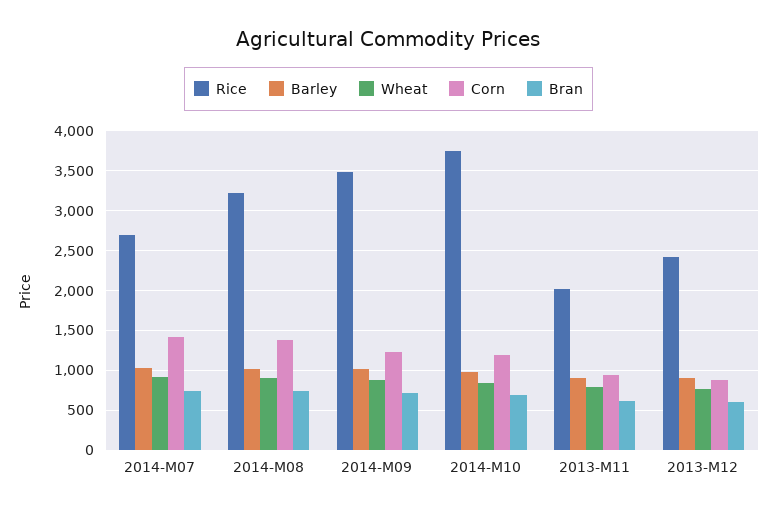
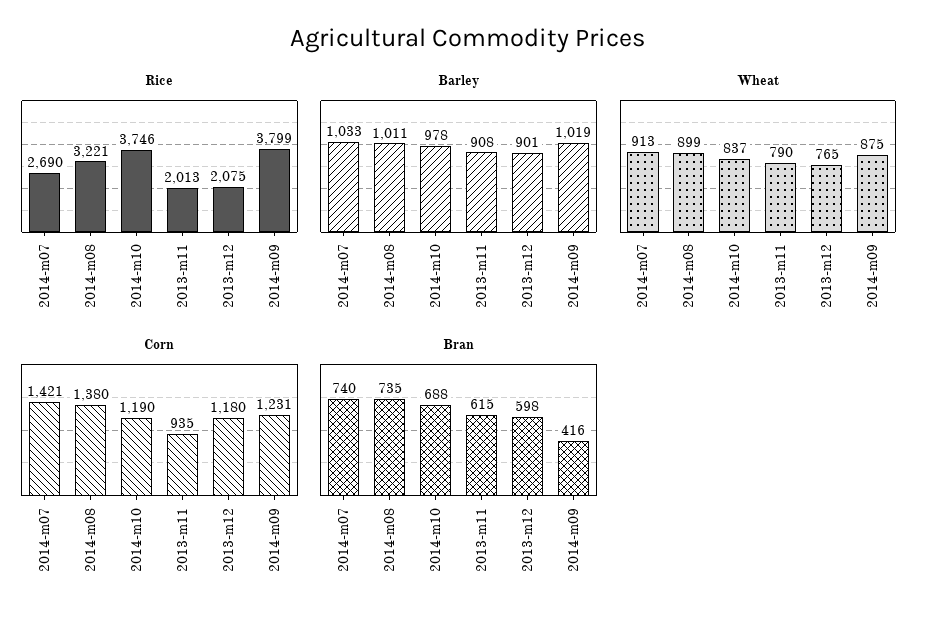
  {
    "Rice": {
      "2014-M07": 2690,
      "2014-M08": 3221,
-     "2014-M09": 3500,
+     "2014-M09": 3799,
      "2014-M10": 3746,
      "2013-M11": 2013,
-     "2013-M12": 2400
+     "2013-M12": 2075
    },
    "Barley": {
      "2014-M07": 1033,
      "2014-M08": 1011,
      "2014-M09": 1019,
      "2014-M10": 978,
      "2013-M11": 908,
      "2013-M12": 901
    },
    "Wheat": {
      "2014-M07": 913,
      "2014-M08": 899,
      "2014-M09": 875,
      "2014-M10": 837,
      "2013-M11": 790,
      "2013-M12": 765
    },
    "Corn": {
      "2014-M07": 1421,
      "2014-M08": 1380,
      "2014-M09": 1231,
      "2014-M10": 1190,
      "2013-M11": 935,
-     "2013-M12": 900
+     "2013-M12": 1180
    },
    "Bran": {
      "2014-M07": 740,
      "2014-M08": 735,
-     "2014-M09": 700,
+     "2014-M09": 416,
      "2014-M10": 688,
      "2013-M11": 615,
      "2013-M12": 598
    }
  }

